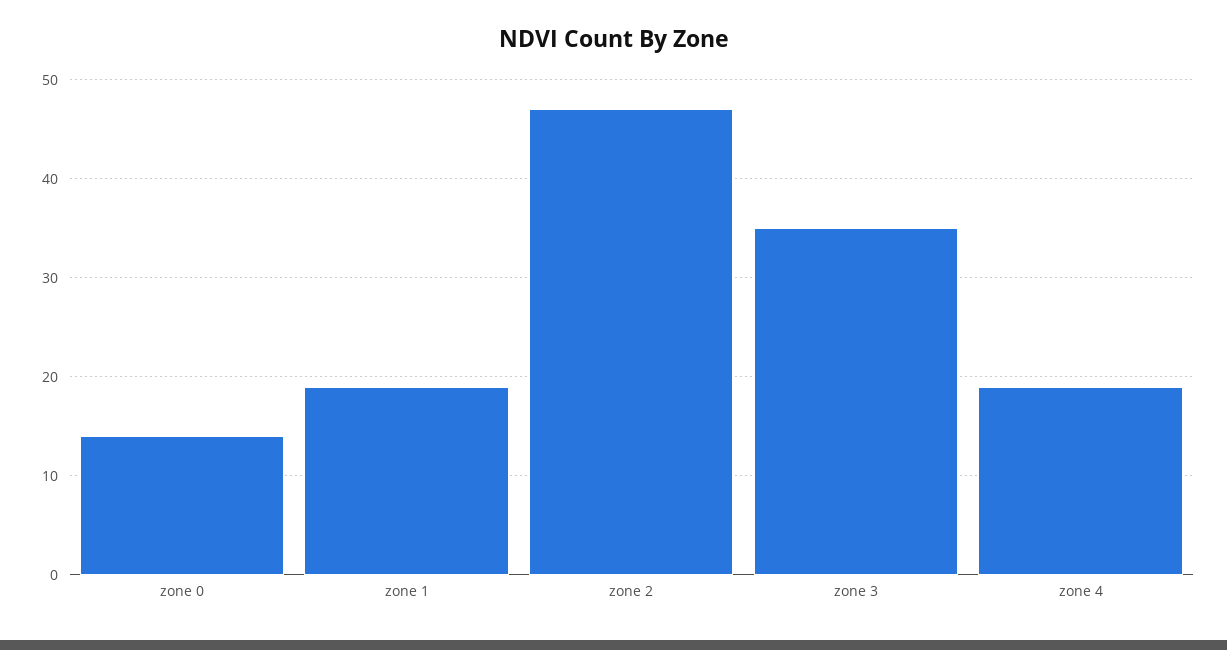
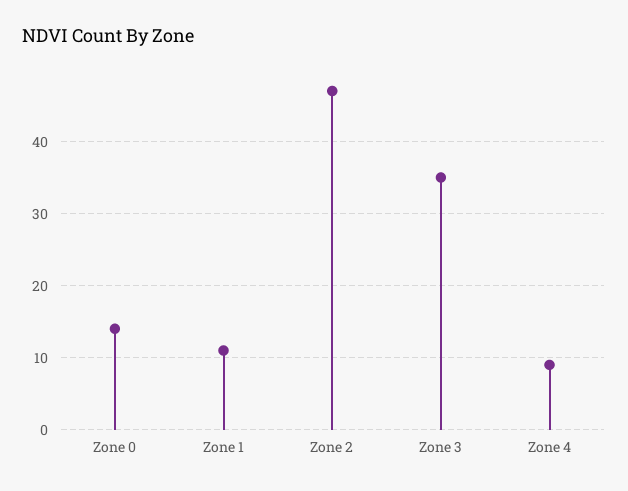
  {
    "zone 0": 14,
-   "zone 1": 19,
+   "zone 1": 11,
    "zone 2": 47,
    "zone 3": 35,
-   "zone 4": 19
+   "zone 4": 9
  }

